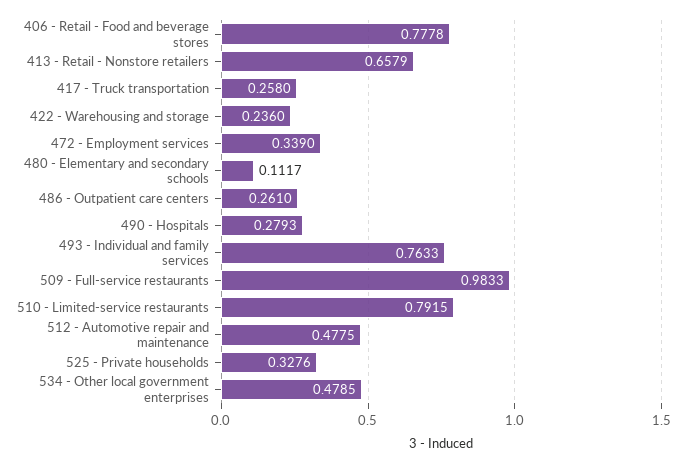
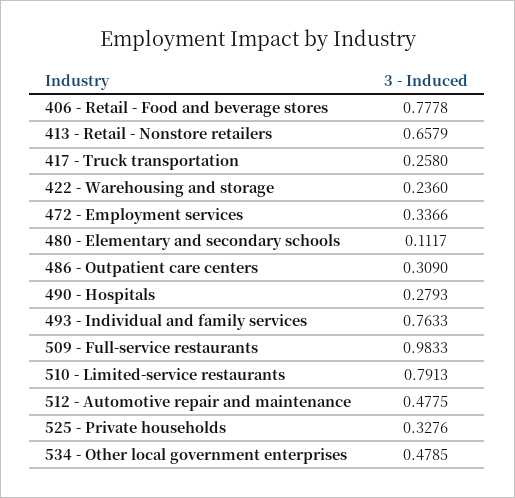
  {
    "406 - Retail - Food and beverage stores": 0.7778,
    "413 - Retail - Nonstore retailers": 0.6579,
    "417 - Truck transportation": 0.258,
    "422 - Warehousing and storage": 0.236,
-   "472 - Employment services": 0.339,
+   "472 - Employment services": 0.3366,
    "480 - Elementary and secondary schools": 0.1117,
-   "486 - Outpatient care centers": 0.261,
+   "486 - Outpatient care centers": 0.309,
    "490 - Hospitals": 0.2793,
    "493 - Individual and family services": 0.7633,
    "509 - Full-service restaurants": 0.9833,
-   "510 - Limited-service restaurants": 0.7915,
+   "510 - Limited-service restaurants": 0.7913,
    "512 - Automotive repair and maintenance": 0.4775,
    "525 - Private households": 0.3276,
    "534 - Other local government enterprises": 0.4785
  }

